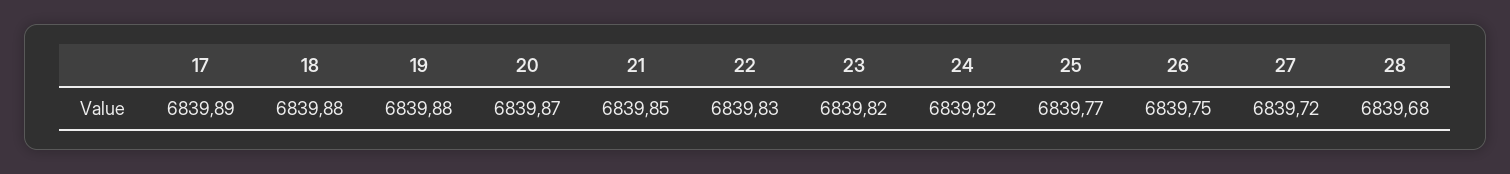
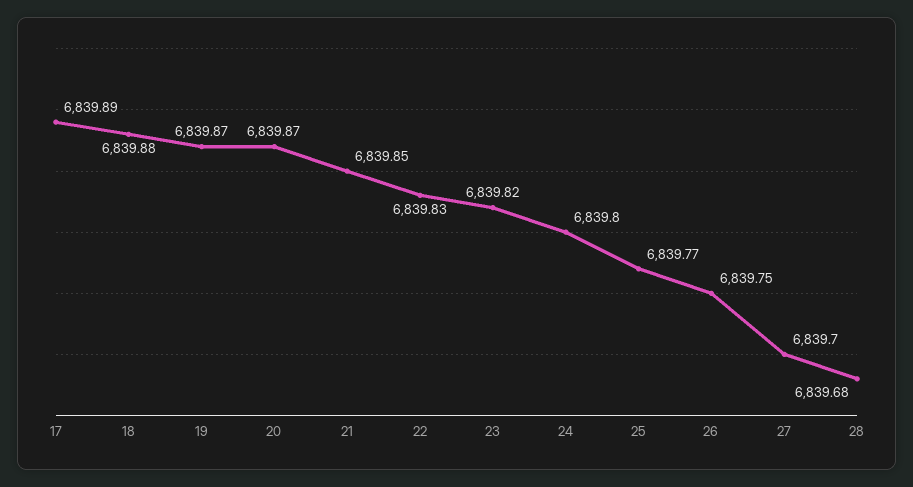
  {
    "17": 6839.89,
    "18": 6839.88,
-   "19": 6839.88,
+   "19": 6839.87,
    "20": 6839.87,
    "21": 6839.85,
    "22": 6839.83,
    "23": 6839.82,
-   "24": 6839.82,
+   "24": 6839.8,
    "25": 6839.77,
    "26": 6839.75,
-   "27": 6839.72,
+   "27": 6839.7,
    "28": 6839.68
  }

